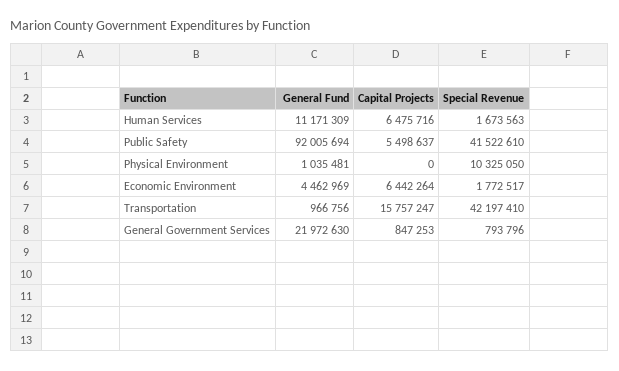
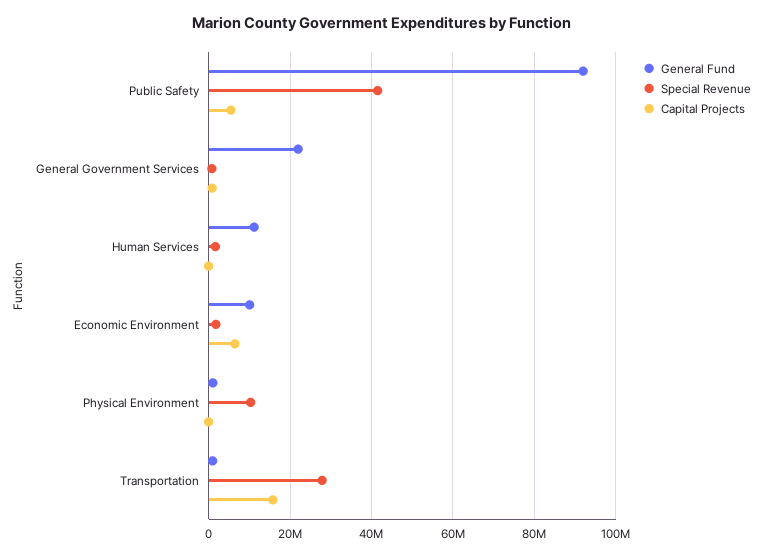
  {
    "General Fund": {
      "Human Services": 11171309,
      "Public Safety": 92005694,
      "Physical Environment": 1035481,
-     "Economic Environment": 4462969,
+     "Economic Environment": 10000000,
      "Transportation": 966756,
      "General Government Services": 21972630
    },
    "Capital Projects": {
-     "Human Services": 6475716,
+     "Human Services": 0,
      "Public Safety": 5498637,
      "Physical Environment": 0,
      "Economic Environment": 6442264,
      "Transportation": 15757247,
      "General Government Services": 847253
    },
    "Special Revenue": {
      "Human Services": 1673563,
      "Public Safety": 41522610,
      "Physical Environment": 10325050,
      "Economic Environment": 1772517,
-     "Transportation": 42197410,
+     "Transportation": 28000000,
      "General Government Services": 793796
    }
  }

